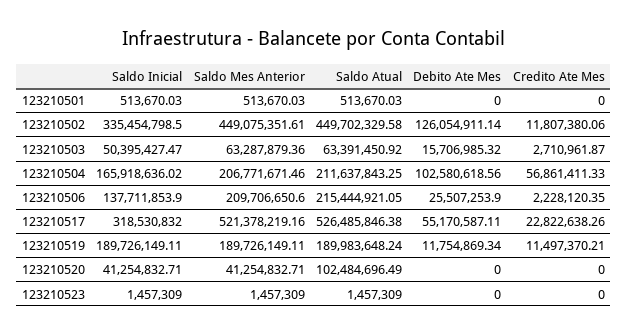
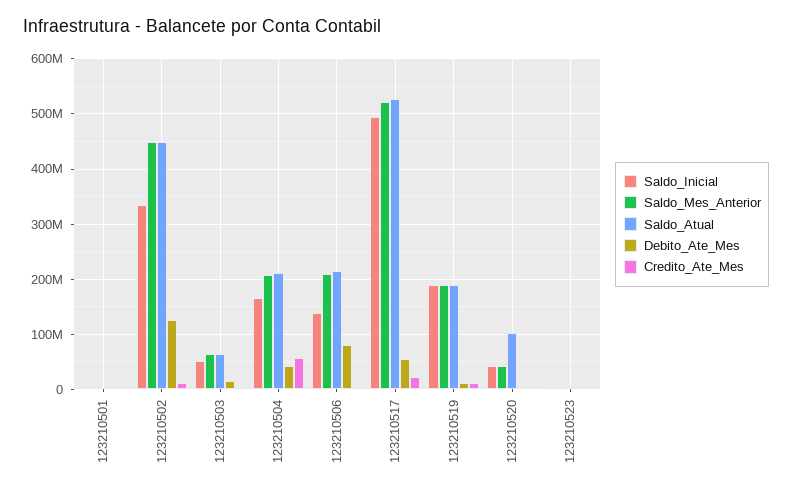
  {
    "Saldo Inicial": {
      "123210501": 513670.03,
      "123210502": 335454798.5,
      "123210503": 50395427.47,
      "123210504": 165918636.02,
      "123210506": 137711853.9,
-     "123210517": 318530832,
+     "123210517": 500000000,
      "123210519": 189726149.11,
      "123210520": 41254832.71,
      "123210523": 1457309
    },
    "Saldo Mes Anterior": {
      "123210501": 513670.03,
      "123210502": 449075351.61,
      "123210503": 63287879.36,
      "123210504": 206771671.46,
      "123210506": 209706650.6,
      "123210517": 521378219.16,
      "123210519": 189726149.11,
      "123210520": 41254832.71,
      "123210523": 1457309
    },
    "Saldo Atual": {
      "123210501": 513670.03,
      "123210502": 449702329.58,
      "123210503": 63391450.92,
      "123210504": 211637843.25,
      "123210506": 215444921.05,
      "123210517": 526485846.38,
      "123210519": 189983648.24,
      "123210520": 102484696.49,
      "123210523": 1457309
    },
    "Debito Ate Mes": {
      "123210501": 0,
      "123210502": 126054911.14,
      "123210503": 15706985.32,
-     "123210504": 102580618.56,
+     "123210504": 40000000,
-     "123210506": 25507253.9,
+     "123210506": 80000000,
      "123210517": 55170587.11,
      "123210519": 11754869.34,
      "123210520": 0,
      "123210523": 0
    },
    "Credito Ate Mes": {
      "123210501": 0,
      "123210502": 11807380.06,
      "123210503": 2710961.87,
      "123210504": 56861411.33,
      "123210506": 2228120.35,
      "123210517": 22822638.26,
      "123210519": 11497370.21,
      "123210520": 0,
      "123210523": 0
    }
  }

